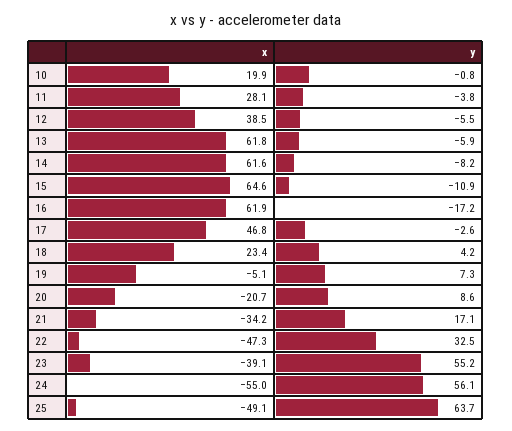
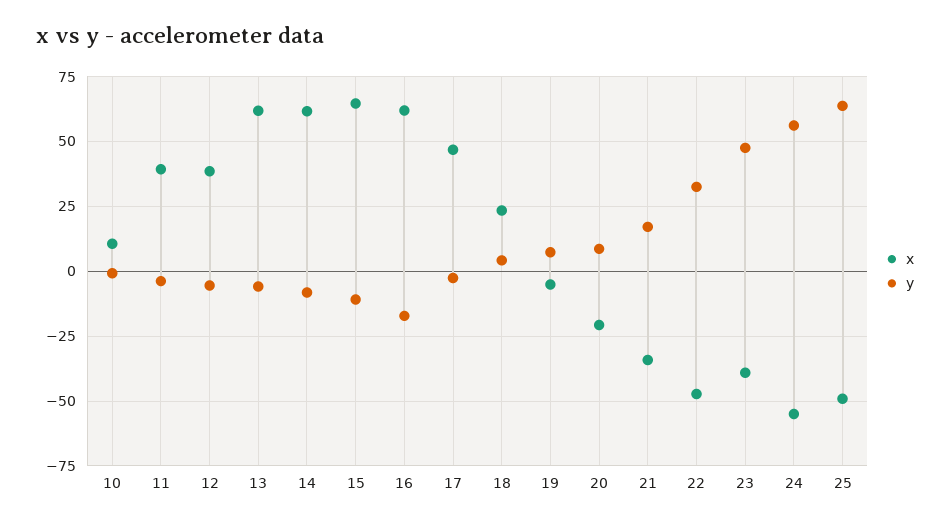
  {
    "x": {
-     "10": 19.9,
+     "10": 10,
-     "11": 28.1,
+     "11": 40,
      "12": 38.5,
      "13": 61.8,
      "14": 61.6,
      "15": 64.6,
      "16": 61.9,
      "17": 46.8,
      "18": 23.4,
      "19": -5.1,
      "20": -20.7,
      "21": -34.2,
      "22": -47.3,
      "23": -39.1,
      "24": -55,
      "25": -49.1
    },
    "y": {
      "10": -0.8,
      "11": -3.8,
      "12": -5.5,
      "13": -5.9,
      "14": -8.2,
      "15": -10.9,
      "16": -17.2,
      "17": -2.6,
      "18": 4.2,
      "19": 7.3,
      "20": 8.6,
      "21": 17.1,
      "22": 32.5,
-     "23": 55.2,
+     "23": 47.5,
      "24": 56.1,
      "25": 63.7
    }
  }

